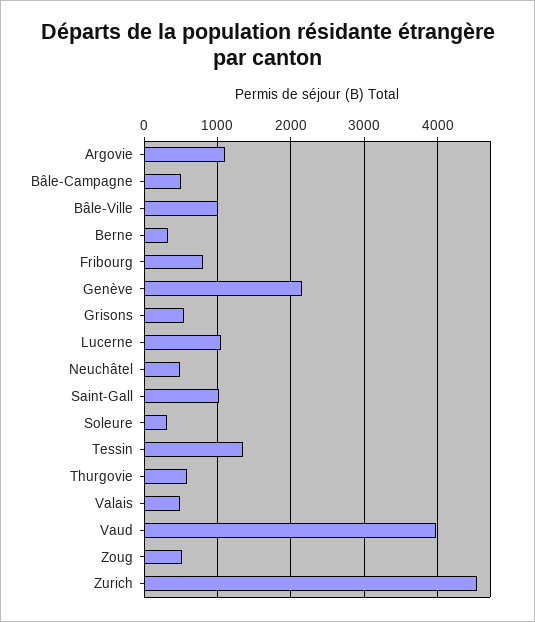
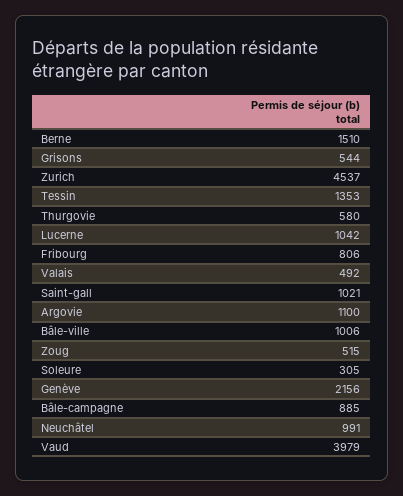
  {
    "Argovie": 1100,
-   "Bâle-Campagne": 500,
+   "Bâle-Campagne": 885,
    "Bâle-Ville": 1006,
-   "Berne": 300,
+   "Berne": 1510,
    "Fribourg": 806,
    "Genève": 2156,
    "Grisons": 544,
    "Lucerne": 1042,
-   "Neuchâtel": 500,
+   "Neuchâtel": 991,
    "Saint-Gall": 1021,
    "Soleure": 305,
    "Tessin": 1353,
    "Thurgovie": 580,
    "Valais": 492,
    "Vaud": 3979,
    "Zoug": 515,
    "Zurich": 4537
  }

